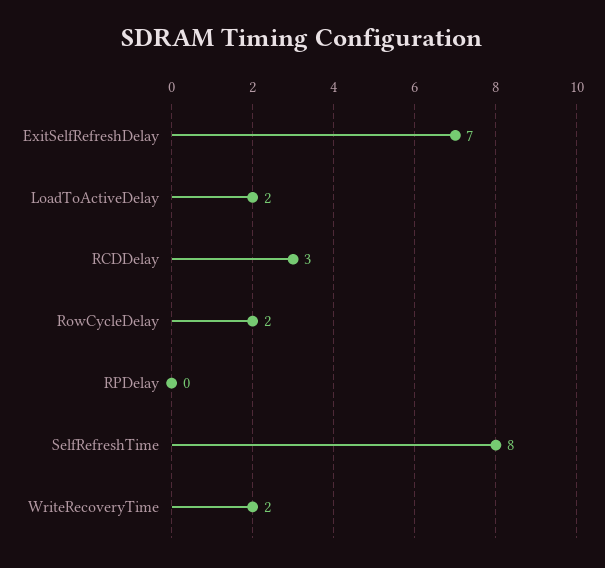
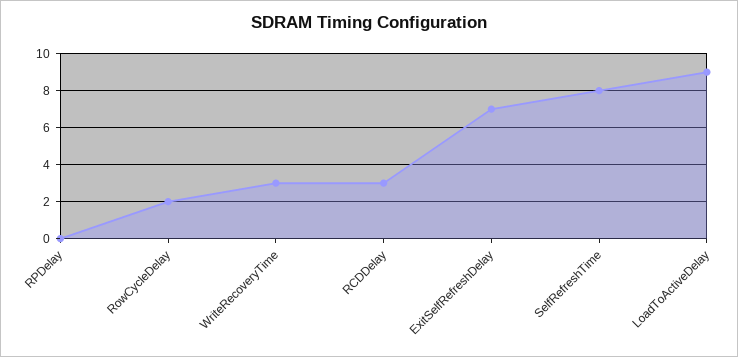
  {
    "ExitSelfRefreshDelay": 7,
-   "LoadToActiveDelay": 2,
+   "LoadToActiveDelay": 9,
    "RCDDelay": 3,
    "RowCycleDelay": 2,
    "RPDelay": 0,
    "SelfRefreshTime": 8,
-   "WriteRecoveryTime": 2
+   "WriteRecoveryTime": 3
  }

